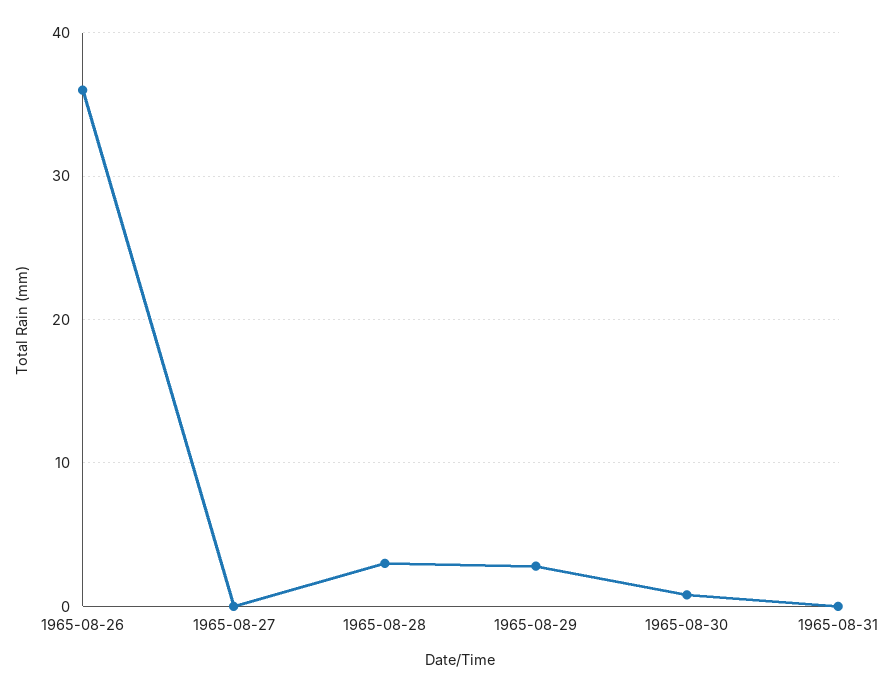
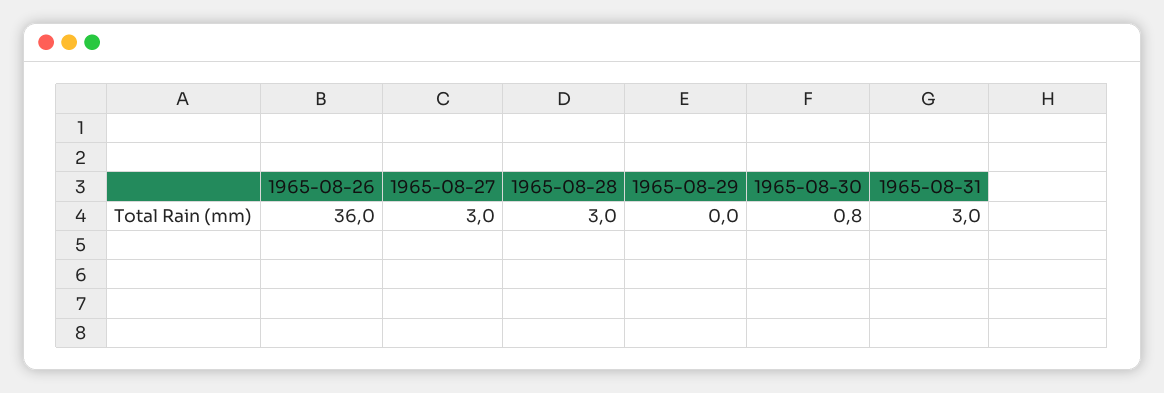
  {
    "1965-08-26": 36,
-   "1965-08-27": 0,
+   "1965-08-27": 3,
    "1965-08-28": 3,
-   "1965-08-29": 3,
+   "1965-08-29": 0,
    "1965-08-30": 0.8,
-   "1965-08-31": 0
+   "1965-08-31": 3
  }

